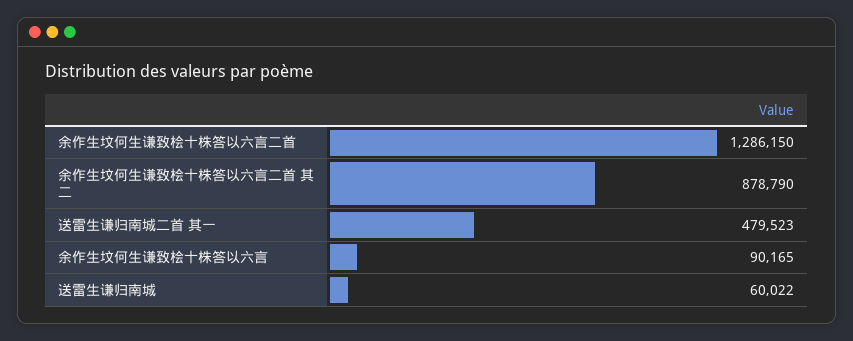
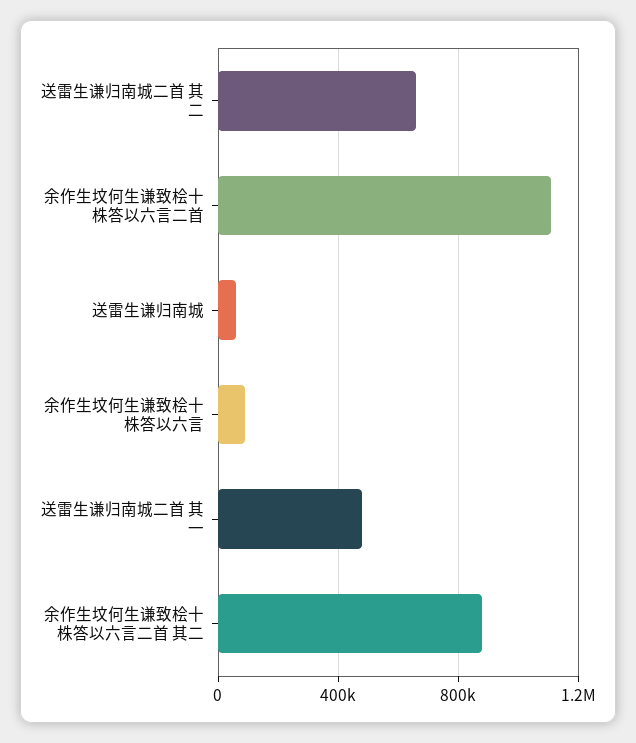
  {
-   "余作生坟何生谦致桧十株答以六言二首": 1286150,
+   "余作生坟何生谦致桧十株答以六言二首": 1100000,
    "余作生坟何生谦致桧十株答以六言二首 其二": 878790,
    "送雷生谦归南城二首 其一": 479523,
    "余作生坟何生谦致桧十株答以六言": 90165,
-   "送雷生谦归南城": 60022
+   "送雷生谦归南城": 60022,
+   "送雷生谦归南城二首 其二": 650000
  }

